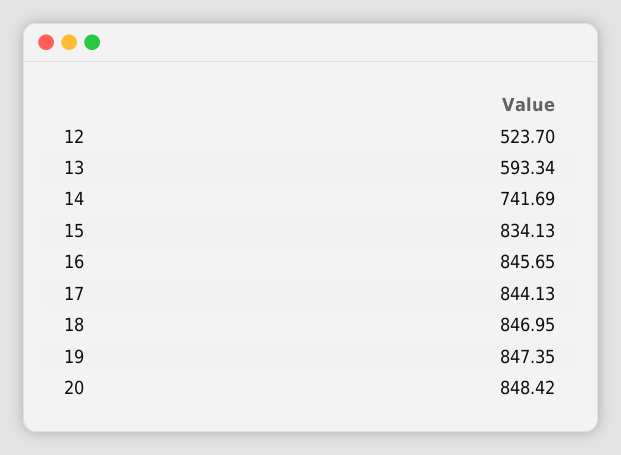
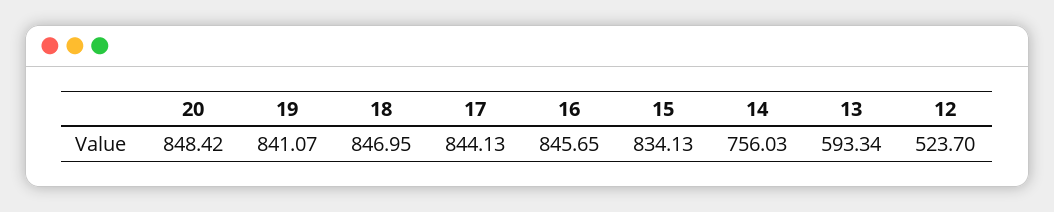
  {
    "12": 523.7,
    "13": 593.34,
-   "14": 741.69,
+   "14": 756.03,
    "15": 834.13,
    "16": 845.65,
    "17": 844.13,
    "18": 846.95,
-   "19": 847.35,
+   "19": 841.07,
    "20": 848.42
  }

